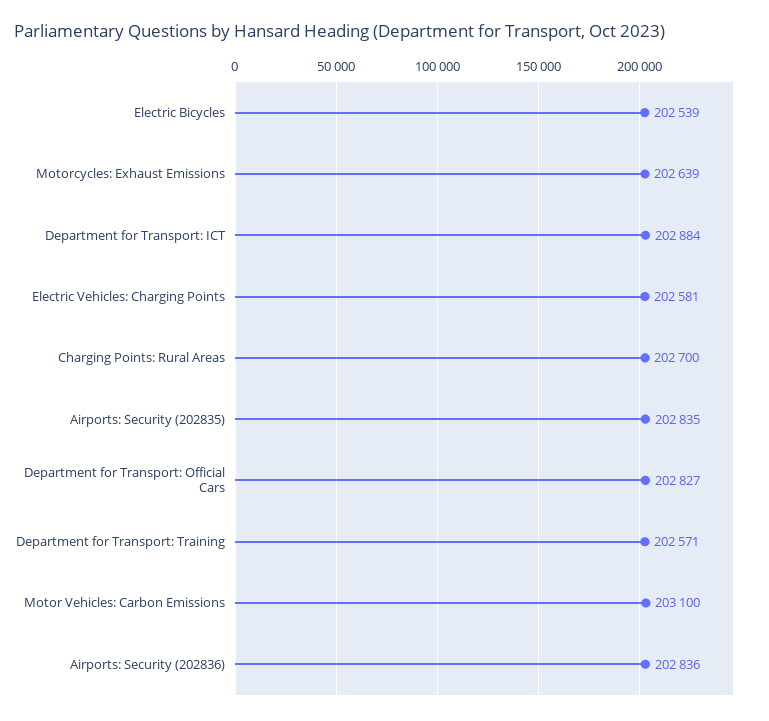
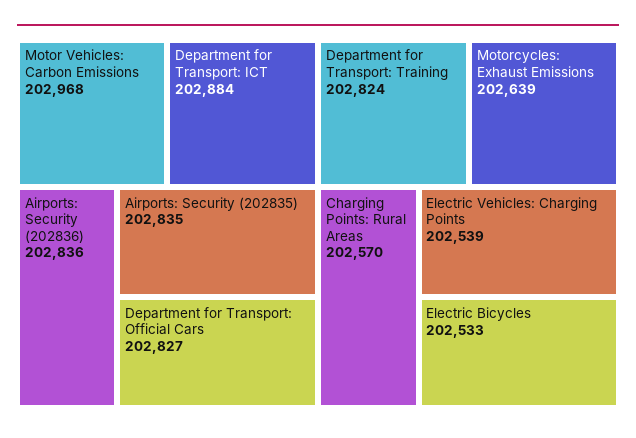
  {
-   "Electric Bicycles": 202539,
+   "Electric Bicycles": 202533,
    "Motorcycles: Exhaust Emissions": 202639,
    "Department for Transport: ICT": 202884,
-   "Electric Vehicles: Charging Points": 202581,
+   "Electric Vehicles: Charging Points": 202539,
-   "Charging Points: Rural Areas": 202700,
+   "Charging Points: Rural Areas": 202570,
    "Airports: Security (202835)": 202835,
    "Department for Transport: Official Cars": 202827,
-   "Department for Transport: Training": 202571,
+   "Department for Transport: Training": 202824,
-   "Motor Vehicles: Carbon Emissions": 203100,
+   "Motor Vehicles: Carbon Emissions": 202968,
    "Airports: Security (202836)": 202836
  }

